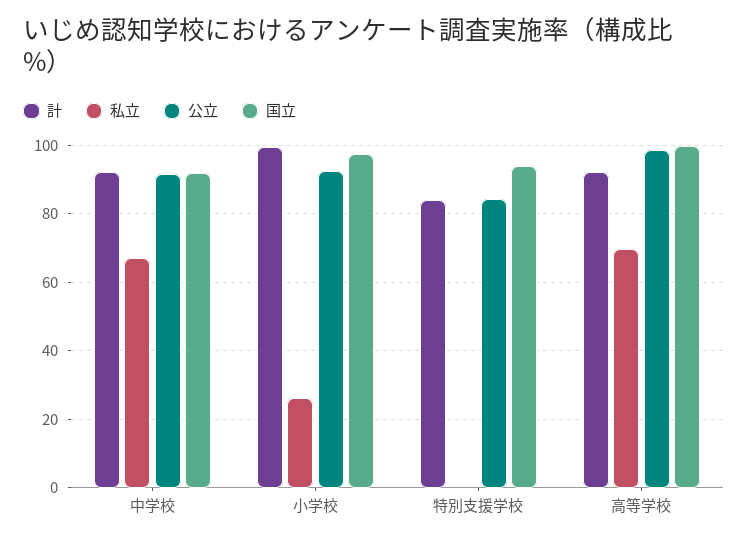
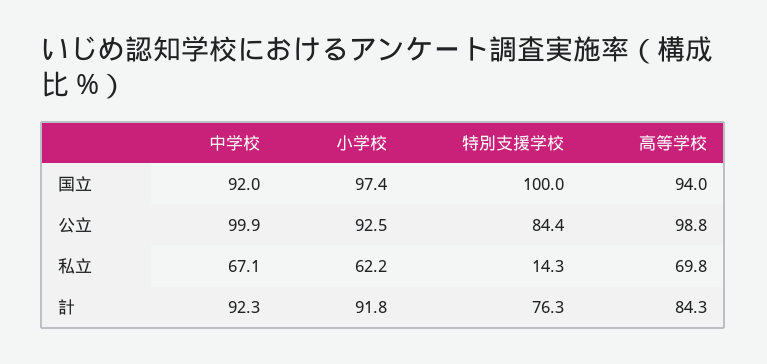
  {
    "計": {
      "中学校": 92.3,
-     "小学校": 100,
+     "小学校": 91.8,
-     "特別支援学校": 84,
+     "特別支援学校": 76.3,
-     "高等学校": 92
+     "高等学校": 84.3
    },
    "私立": {
      "中学校": 67.1,
-     "小学校": 26,
+     "小学校": 62.2,
-     "特別支援学校": 0,
+     "特別支援学校": 14.3,
      "高等学校": 69.8
    },
    "公立": {
-     "中学校": 92,
+     "中学校": 99.9,
      "小学校": 92.5,
      "特別支援学校": 84.4,
      "高等学校": 98.8
    },
    "国立": {
      "中学校": 92,
      "小学校": 97.4,
-     "特別支援学校": 94,
+     "特別支援学校": 100,
-     "高等学校": 100
+     "高等学校": 94
    }
  }

